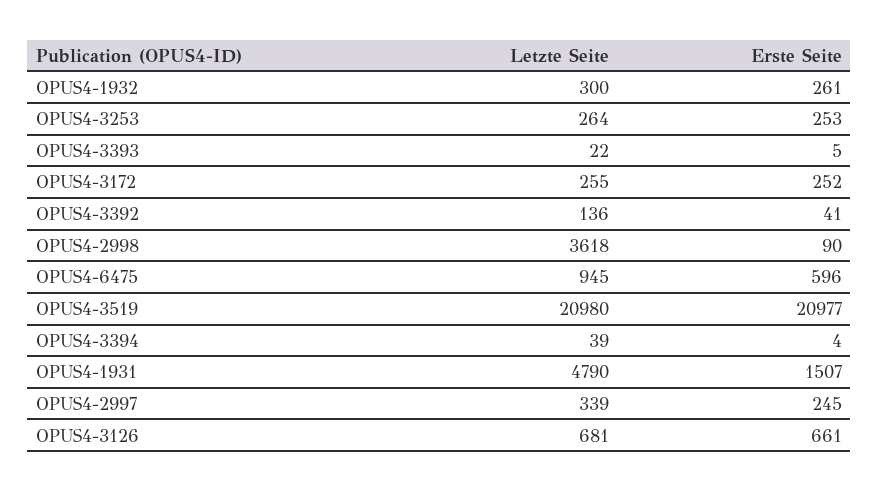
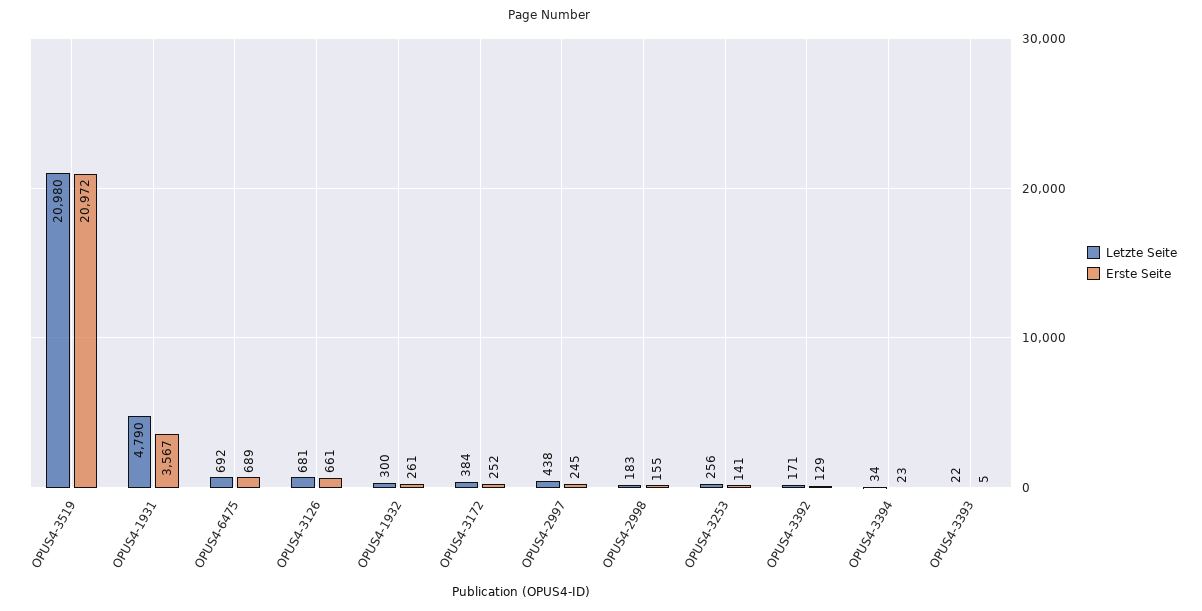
  {
    "Letzte Seite": {
      "OPUS4-1932": 300,
-     "OPUS4-3253": 264,
+     "OPUS4-3253": 256,
      "OPUS4-3393": 22,
-     "OPUS4-3172": 255,
+     "OPUS4-3172": 384,
-     "OPUS4-3392": 136,
+     "OPUS4-3392": 171,
-     "OPUS4-2998": 3618,
+     "OPUS4-2998": 183,
-     "OPUS4-6475": 945,
+     "OPUS4-6475": 692,
      "OPUS4-3519": 20980,
-     "OPUS4-3394": 39,
+     "OPUS4-3394": 34,
      "OPUS4-1931": 4790,
-     "OPUS4-2997": 339,
+     "OPUS4-2997": 438,
      "OPUS4-3126": 681
    },
    "Erste Seite": {
      "OPUS4-1932": 261,
-     "OPUS4-3253": 253,
+     "OPUS4-3253": 141,
      "OPUS4-3393": 5,
      "OPUS4-3172": 252,
-     "OPUS4-3392": 41,
+     "OPUS4-3392": 129,
-     "OPUS4-2998": 90,
+     "OPUS4-2998": 155,
-     "OPUS4-6475": 596,
+     "OPUS4-6475": 689,
-     "OPUS4-3519": 20977,
+     "OPUS4-3519": 20972,
-     "OPUS4-3394": 4,
+     "OPUS4-3394": 23,
-     "OPUS4-1931": 1507,
+     "OPUS4-1931": 3567,
      "OPUS4-2997": 245,
      "OPUS4-3126": 661
    }
  }

